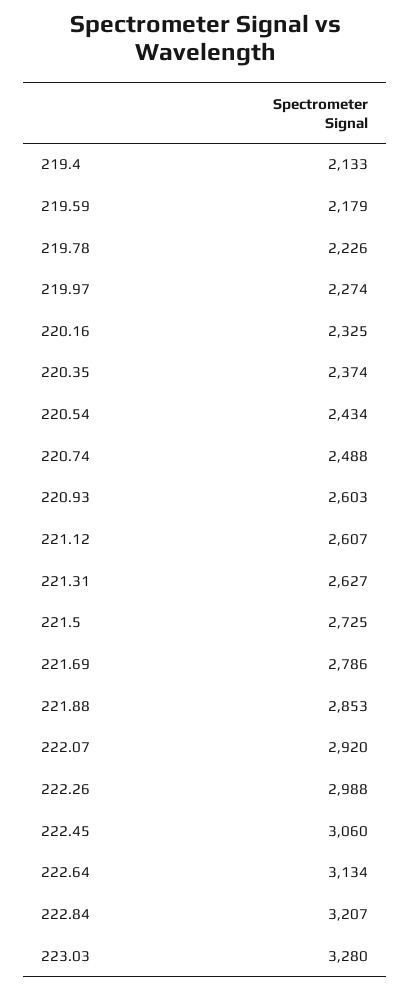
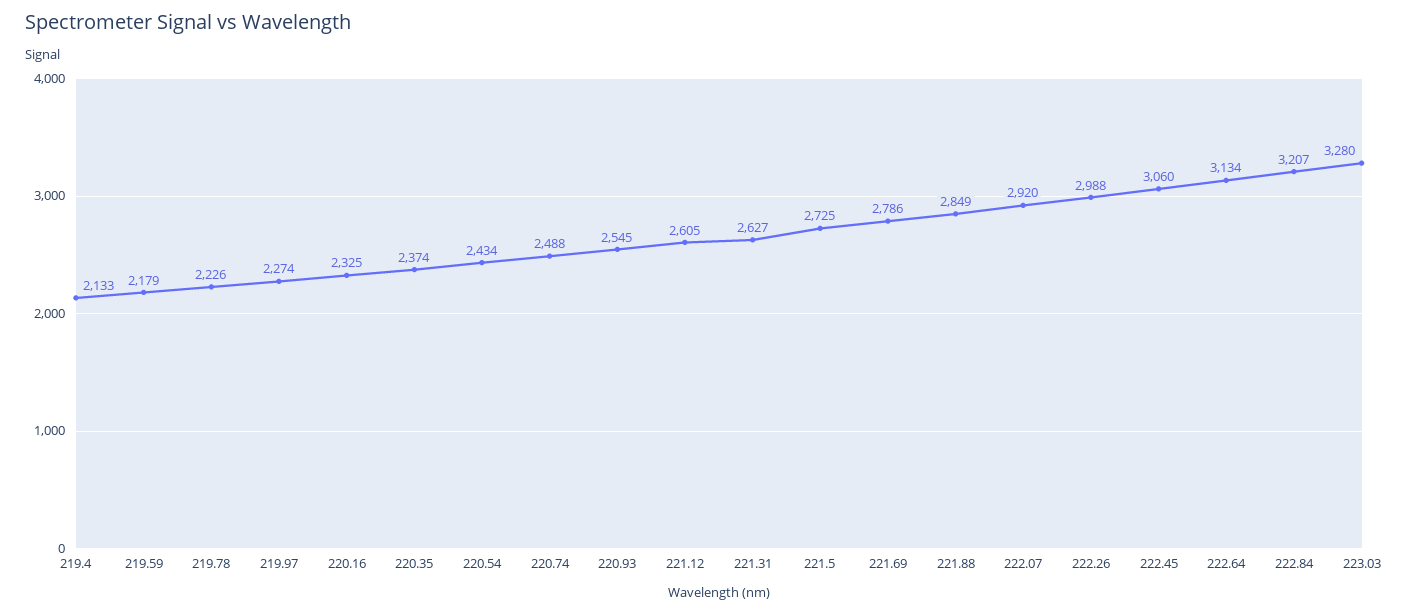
  {
    "219.4": 2133,
    "219.59": 2179,
    "219.78": 2226,
    "219.97": 2274,
    "220.16": 2325,
    "220.35": 2374,
    "220.54": 2434,
    "220.74": 2488,
-   "220.93": 2603,
+   "220.93": 2545,
-   "221.12": 2607,
+   "221.12": 2605,
    "221.31": 2627,
    "221.5": 2725,
    "221.69": 2786,
-   "221.88": 2853,
+   "221.88": 2849,
    "222.07": 2920,
    "222.26": 2988,
    "222.45": 3060,
    "222.64": 3134,
    "222.84": 3207,
    "223.03": 3280
  }

